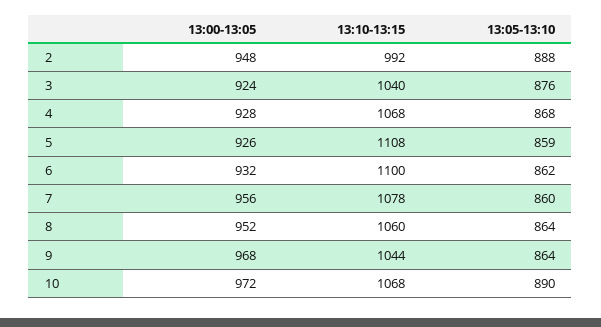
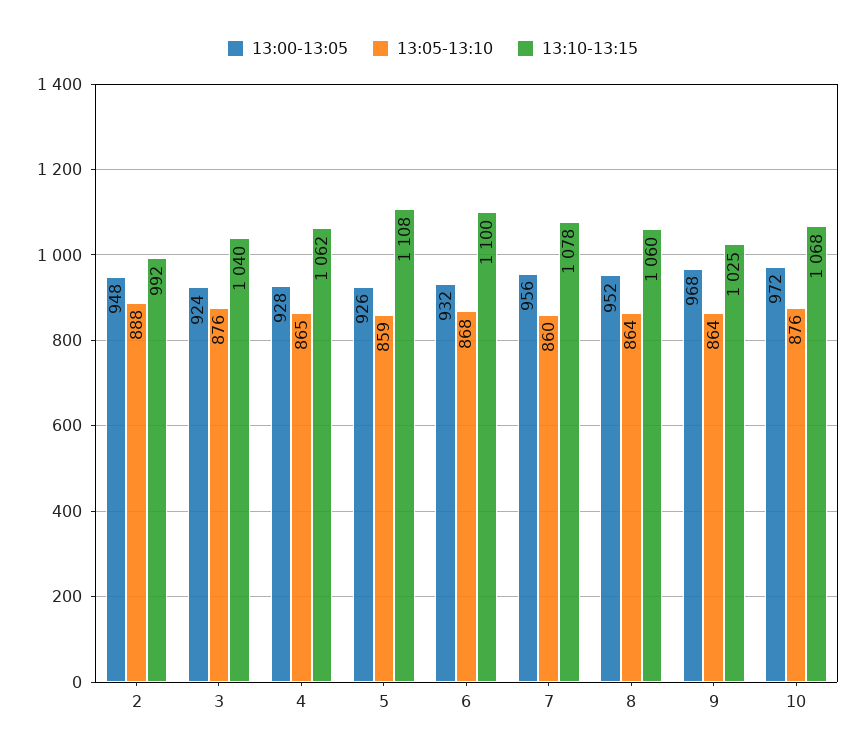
  {
    "13:00-13:05": {
      "2": 948,
      "3": 924,
      "4": 928,
      "5": 926,
      "6": 932,
      "7": 956,
      "8": 952,
      "9": 968,
      "10": 972
    },
    "13:10-13:15": {
      "2": 992,
      "3": 1040,
-     "4": 1068,
+     "4": 1062,
      "5": 1108,
      "6": 1100,
      "7": 1078,
      "8": 1060,
-     "9": 1044,
+     "9": 1025,
      "10": 1068
    },
    "13:05-13:10": {
      "2": 888,
      "3": 876,
-     "4": 868,
+     "4": 865,
      "5": 859,
-     "6": 862,
+     "6": 868,
      "7": 860,
      "8": 864,
      "9": 864,
-     "10": 890
+     "10": 876
    }
  }

